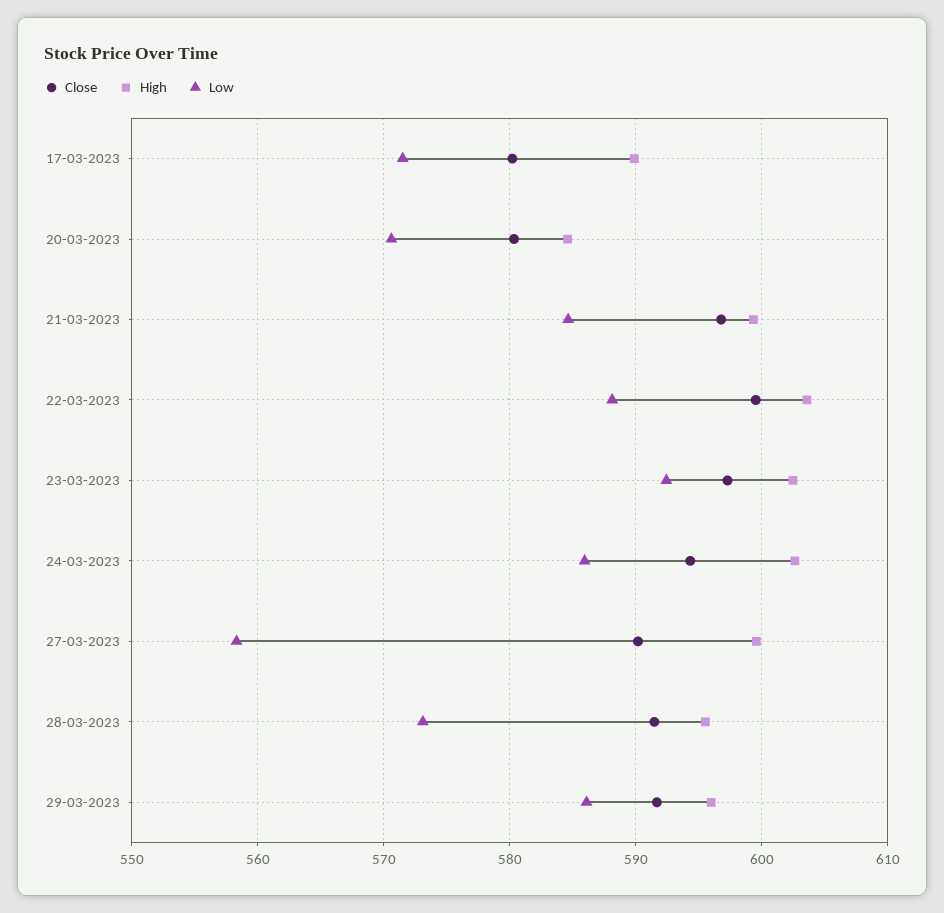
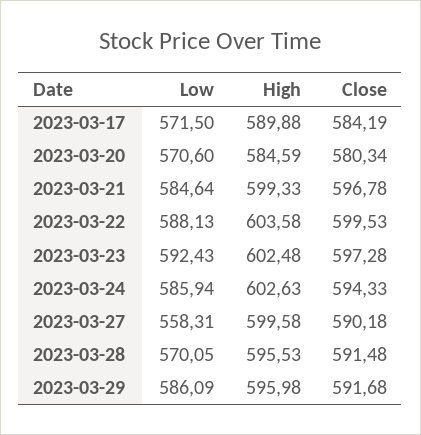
  {
    "Close": {
-     "17-03-2023": 580,
+     "17-03-2023": 584.19,
      "20-03-2023": 580.34,
      "21-03-2023": 596.78,
      "22-03-2023": 599.53,
      "23-03-2023": 597.28,
      "24-03-2023": 594.33,
      "27-03-2023": 590.18,
      "28-03-2023": 591.48,
      "29-03-2023": 591.68
    },
    "High": {
      "17-03-2023": 589.88,
      "20-03-2023": 584.59,
      "21-03-2023": 599.33,
      "22-03-2023": 603.58,
      "23-03-2023": 602.48,
      "24-03-2023": 602.63,
      "27-03-2023": 599.58,
      "28-03-2023": 595.53,
      "29-03-2023": 595.98
    },
    "Low": {
      "17-03-2023": 571.5,
      "20-03-2023": 570.6,
      "21-03-2023": 584.64,
      "22-03-2023": 588.13,
      "23-03-2023": 592.43,
      "24-03-2023": 585.94,
      "27-03-2023": 558.31,
-     "28-03-2023": 573,
+     "28-03-2023": 570.05,
      "29-03-2023": 586.09
    }
  }

